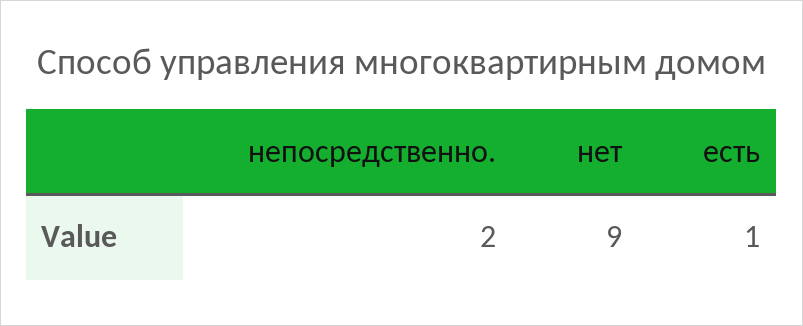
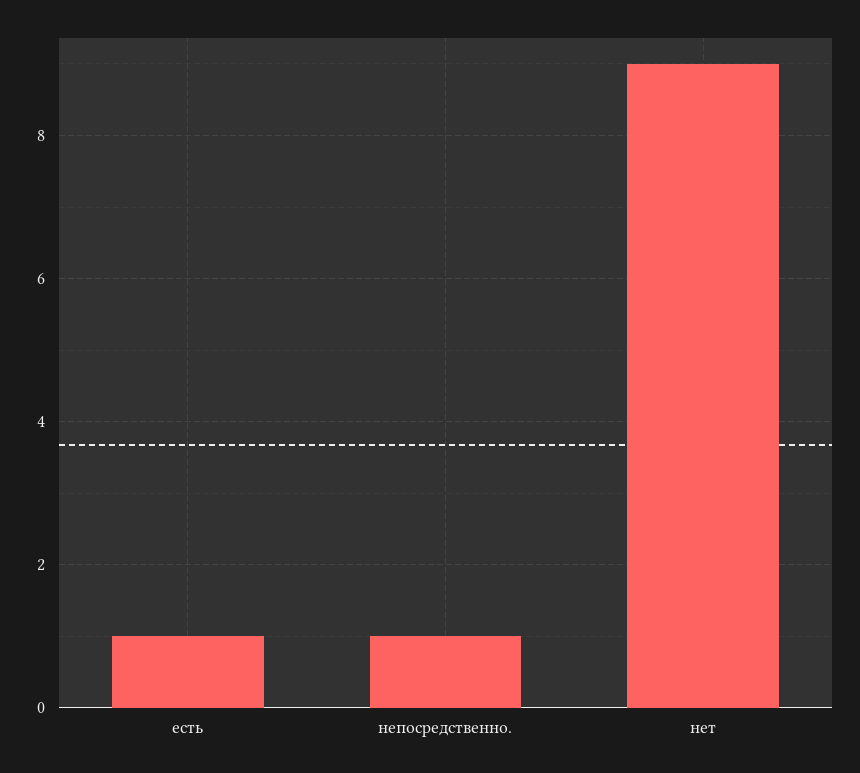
  {
-   "непосредственно.": 2,
+   "непосредственно.": 1,
    "нет": 9,
    "есть": 1
  }

